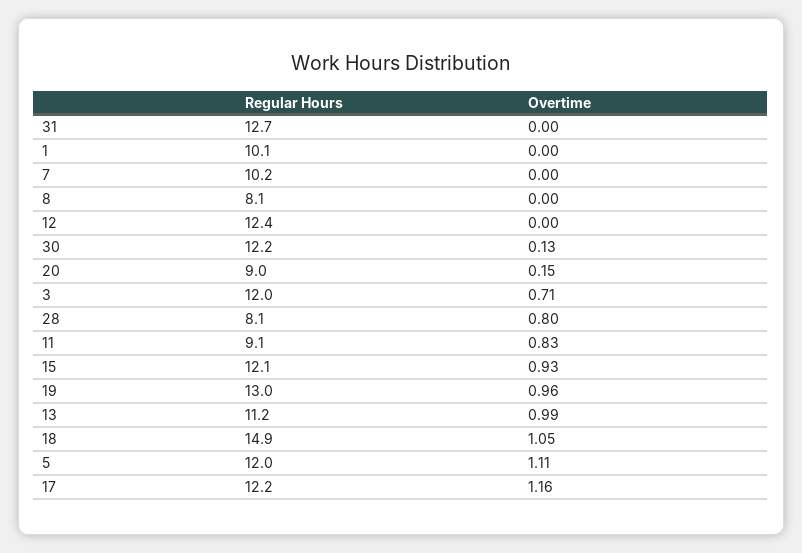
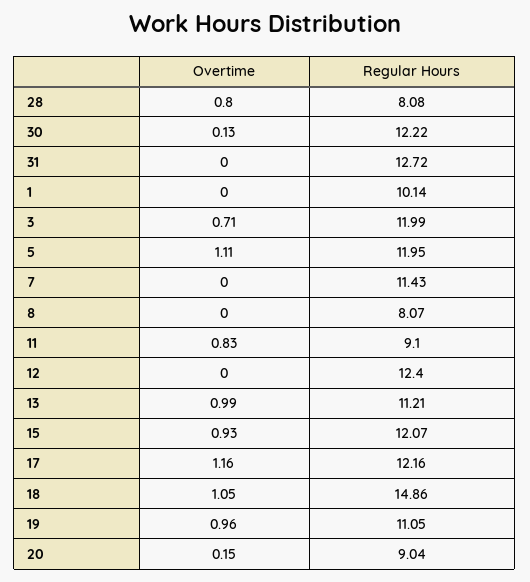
  {
    "Regular Hours": {
      "31": 12.72,
      "1": 10.14,
-     "7": 10.2,
+     "7": 11.43,
      "8": 8.07,
      "12": 12.4,
      "30": 12.22,
      "20": 9.04,
      "3": 11.99,
      "28": 8.08,
      "11": 9.1,
      "15": 12.07,
-     "19": 13,
+     "19": 11.05,
      "13": 11.21,
      "18": 14.86,
      "5": 11.95,
      "17": 12.16
    },
    "Overtime": {
      "31": 0,
      "1": 0,
      "7": 0,
      "8": 0,
      "12": 0,
      "30": 0.13,
      "20": 0.15,
      "3": 0.71,
      "28": 0.8,
      "11": 0.83,
      "15": 0.93,
      "19": 0.96,
      "13": 0.99,
      "18": 1.05,
      "5": 1.11,
      "17": 1.16
    }
  }

